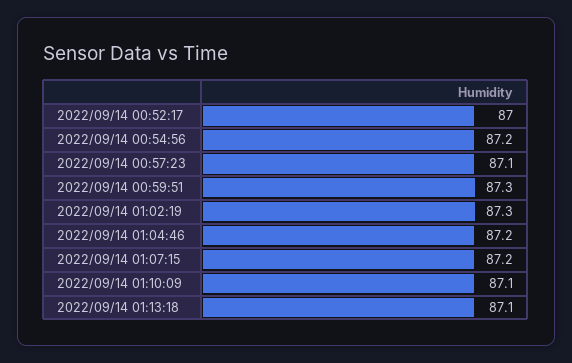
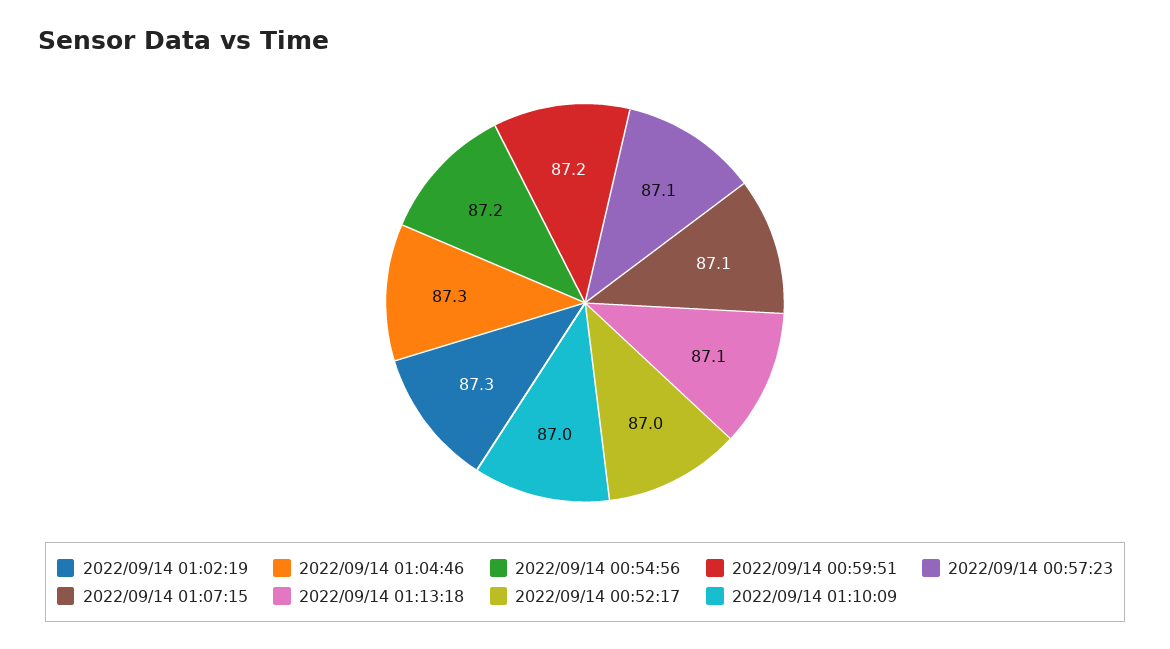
  {
    "2022/09/14 00:52:17": 87,
    "2022/09/14 00:54:56": 87.2,
    "2022/09/14 00:57:23": 87.1,
-   "2022/09/14 00:59:51": 87.3,
+   "2022/09/14 00:59:51": 87.2,
    "2022/09/14 01:02:19": 87.3,
-   "2022/09/14 01:04:46": 87.2,
+   "2022/09/14 01:04:46": 87.3,
-   "2022/09/14 01:07:15": 87.2,
+   "2022/09/14 01:07:15": 87.1,
-   "2022/09/14 01:10:09": 87.1,
+   "2022/09/14 01:10:09": 87,
    "2022/09/14 01:13:18": 87.1
  }

